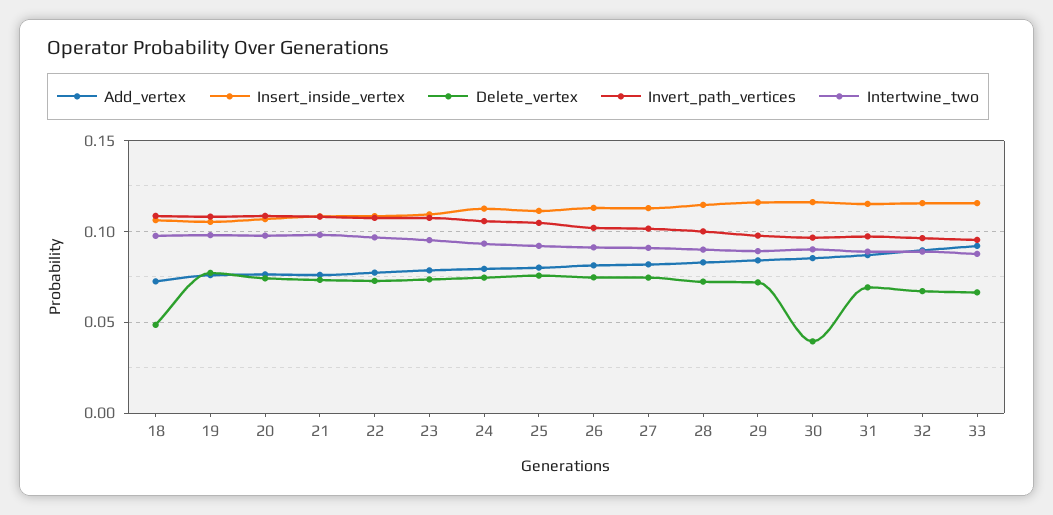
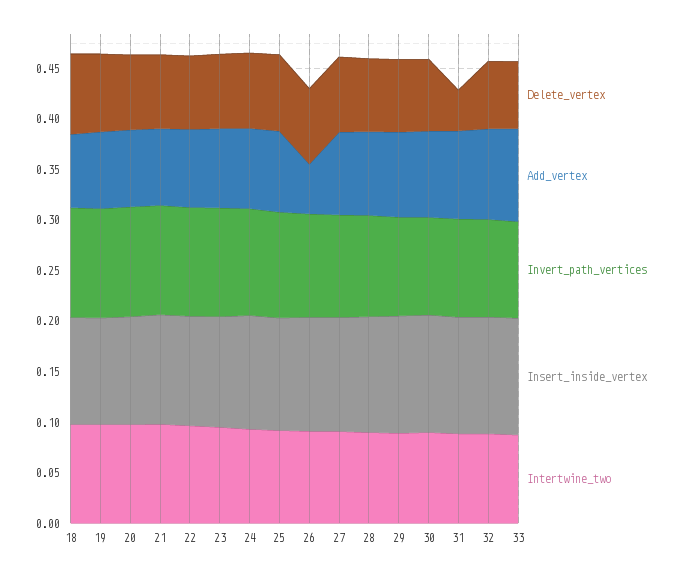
  {
    "Add_vertex": {
      "18": 0.075,
      "19": 0.075,
      "20": 0.075,
      "21": 0.075,
      "22": 0.075,
      "23": 0.08,
      "24": 0.08,
      "25": 0.08,
-     "26": 0.08,
+     "26": 0.05,
      "27": 0.08,
      "28": 0.085,
      "29": 0.085,
      "30": 0.085,
      "31": 0.085,
      "32": 0.09,
      "33": 0.09
    },
    "Insert_inside_vertex": {
      "18": 0.105,
      "19": 0.105,
      "20": 0.105,
      "21": 0.11,
      "22": 0.11,
      "23": 0.11,
      "24": 0.115,
      "25": 0.11,
      "26": 0.115,
      "27": 0.115,
      "28": 0.115,
      "29": 0.115,
      "30": 0.115,
      "31": 0.115,
      "32": 0.115,
      "33": 0.115
    },
    "Delete_vertex": {
-     "18": 0.05,
+     "18": 0.08,
      "19": 0.075,
      "20": 0.075,
      "21": 0.075,
      "22": 0.075,
      "23": 0.075,
      "24": 0.075,
      "25": 0.075,
      "26": 0.075,
      "27": 0.075,
      "28": 0.07,
      "29": 0.07,
-     "30": 0.04,
+     "30": 0.07,
-     "31": 0.07,
+     "31": 0.04,
      "32": 0.065,
      "33": 0.065
    },
    "Invert_path_vertices": {
      "18": 0.11,
      "19": 0.11,
      "20": 0.11,
      "21": 0.11,
      "22": 0.105,
      "23": 0.105,
      "24": 0.105,
      "25": 0.105,
      "26": 0.1,
      "27": 0.1,
      "28": 0.1,
      "29": 0.1,
      "30": 0.095,
      "31": 0.095,
      "32": 0.095,
      "33": 0.095
    },
    "Intertwine_two": {
      "18": 0.1,
      "19": 0.1,
      "20": 0.1,
      "21": 0.1,
      "22": 0.095,
      "23": 0.095,
      "24": 0.095,
      "25": 0.09,
      "26": 0.09,
      "27": 0.09,
      "28": 0.09,
      "29": 0.09,
      "30": 0.09,
      "31": 0.09,
      "32": 0.09,
      "33": 0.09
    }
  }

